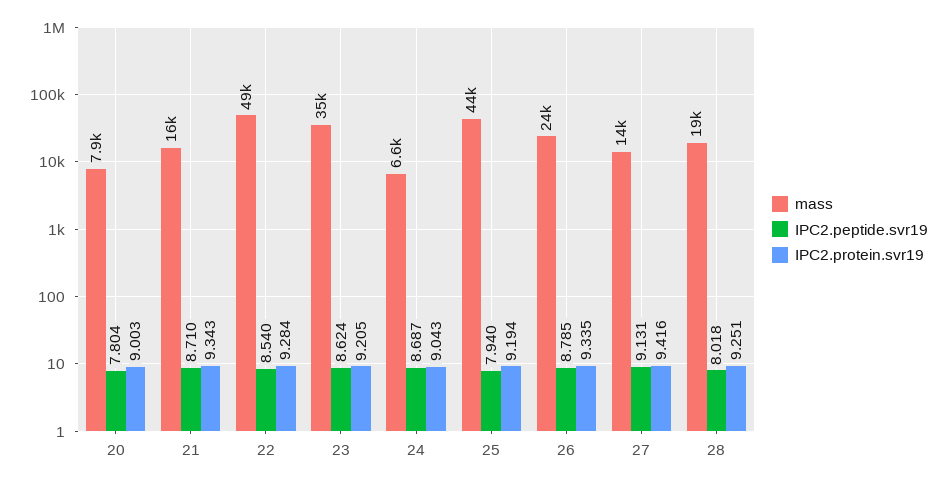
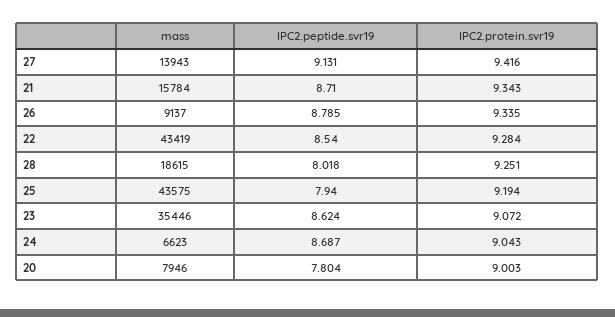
  {
    "mass": {
      "20": 7946,
      "21": 15784,
-     "22": 49000,
+     "22": 43419,
      "23": 35446,
      "24": 6623,
      "25": 43575,
-     "26": 24000,
+     "26": 9137,
      "27": 13943,
      "28": 18615
    },
    "IPC2.peptide.svr19": {
      "20": 7.804,
      "21": 8.71,
      "22": 8.54,
      "23": 8.624,
      "24": 8.687,
      "25": 7.94,
      "26": 8.785,
      "27": 9.131,
      "28": 8.018
    },
    "IPC2.protein.svr19": {
      "20": 9.003,
      "21": 9.343,
      "22": 9.284,
-     "23": 9.205,
+     "23": 9.072,
      "24": 9.043,
      "25": 9.194,
      "26": 9.335,
      "27": 9.416,
      "28": 9.251
    }
  }

